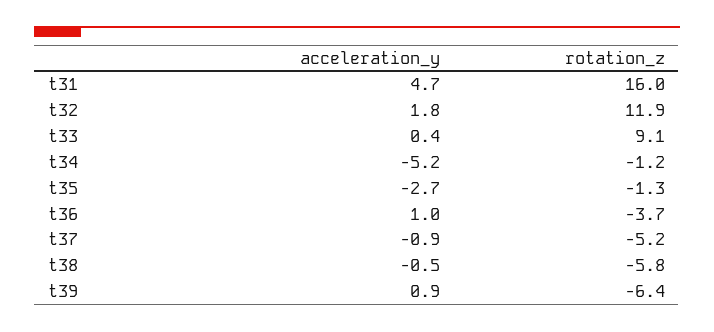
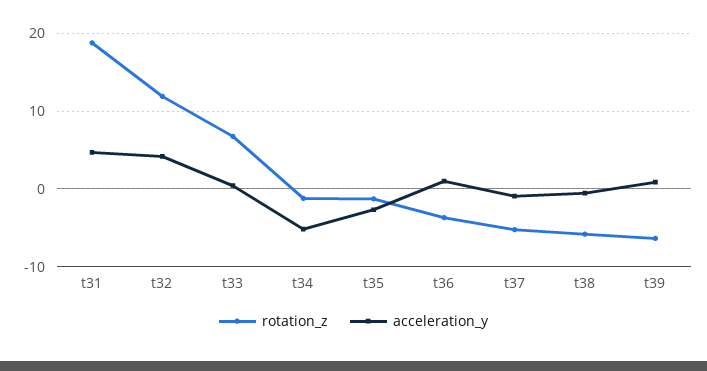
  {
    "acceleration_y": {
      "t31": 4.7,
-     "t32": 1.8,
+     "t32": 4,
      "t33": 0.4,
      "t34": -5.2,
      "t35": -2.7,
      "t36": 1,
      "t37": -0.9,
      "t38": -0.5,
      "t39": 0.9
    },
    "rotation_z": {
-     "t31": 16,
+     "t31": 19,
      "t32": 11.9,
-     "t33": 9.1,
+     "t33": 7,
      "t34": -1.2,
      "t35": -1.3,
      "t36": -3.7,
      "t37": -5.2,
      "t38": -5.8,
      "t39": -6.4
    }
  }

